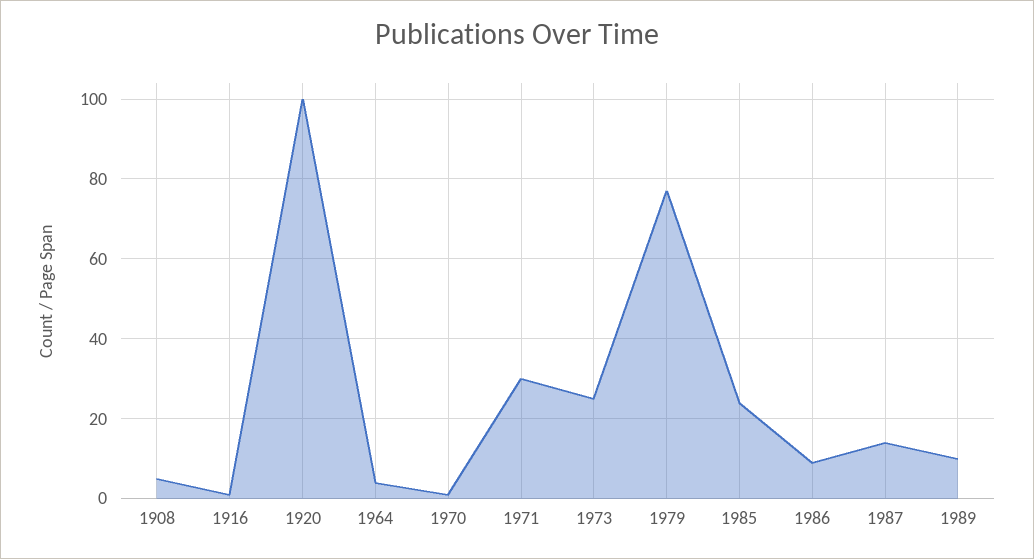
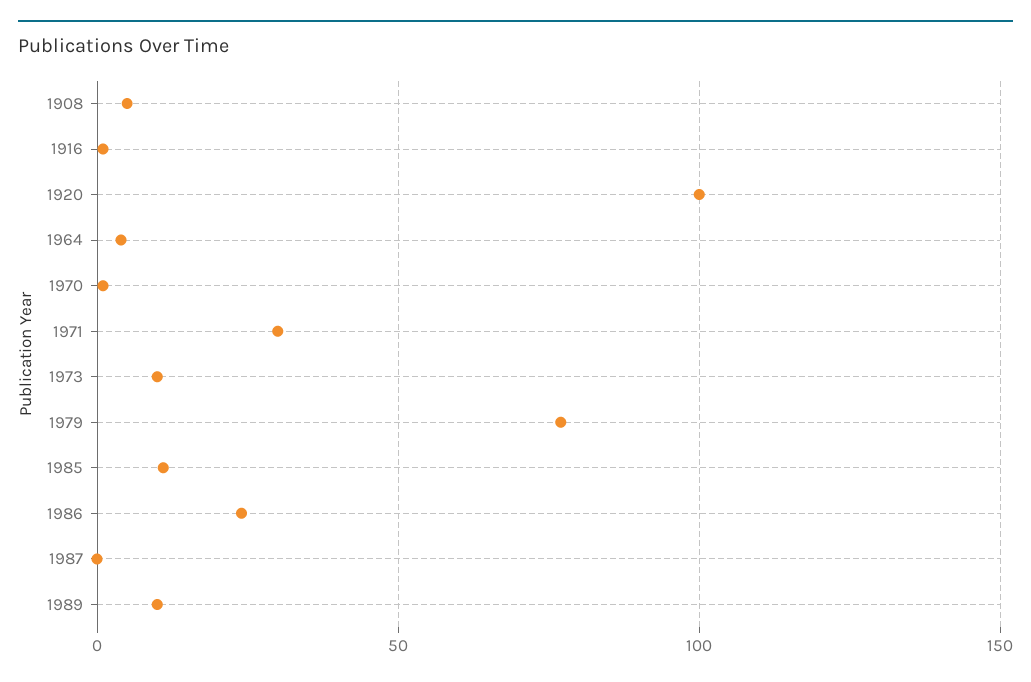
  {
    "1908": 5,
    "1916": 0,
    "1920": 100,
    "1964": 5,
    "1970": 0,
    "1971": 30,
-   "1973": 25,
+   "1973": 10,
    "1979": 75,
-   "1985": 25,
+   "1985": 10,
-   "1986": 10,
+   "1986": 25,
-   "1987": 15,
+   "1987": 0,
    "1989": 10
  }

